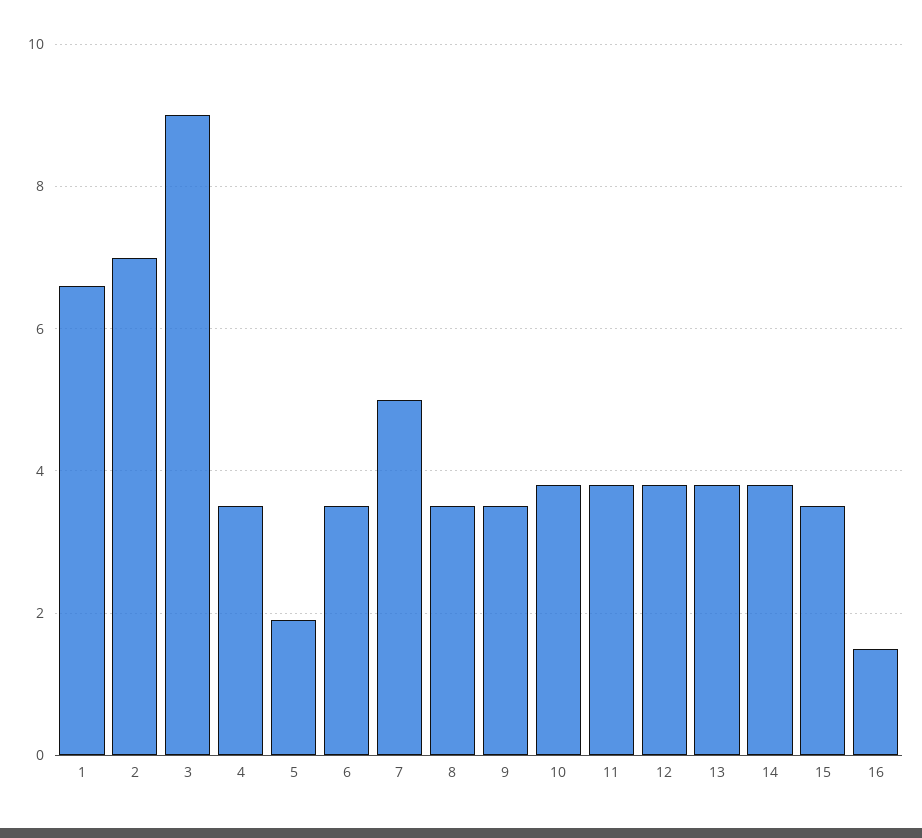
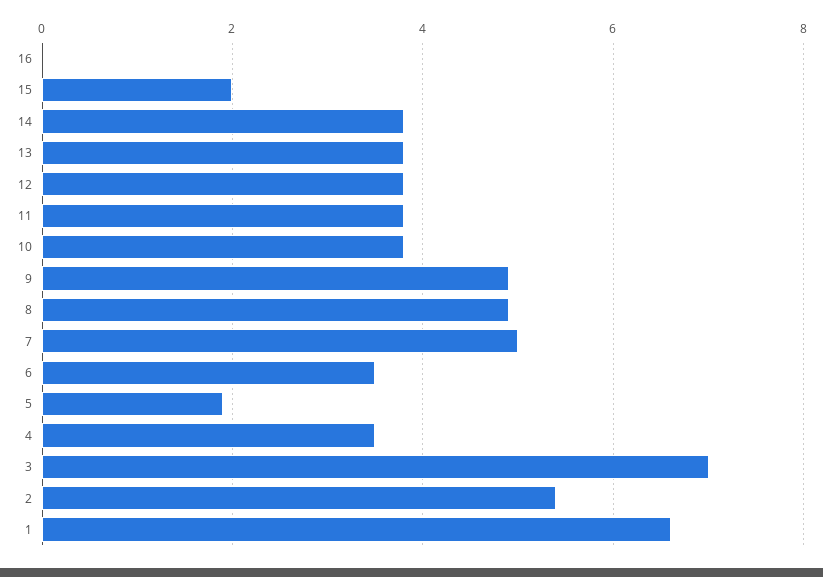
  {
    "1": 6.5,
-   "2": 7,
+   "2": 5.5,
-   "3": 9,
+   "3": 7,
    "4": 3.5,
    "5": 2,
    "6": 3.5,
    "7": 5,
-   "8": 3.5,
+   "8": 5,
-   "9": 3.5,
+   "9": 5,
    "10": 4,
    "11": 4,
    "12": 4,
    "13": 4,
    "14": 4,
-   "15": 3.5,
+   "15": 2,
-   "16": 1.5
+   "16": 0
  }

